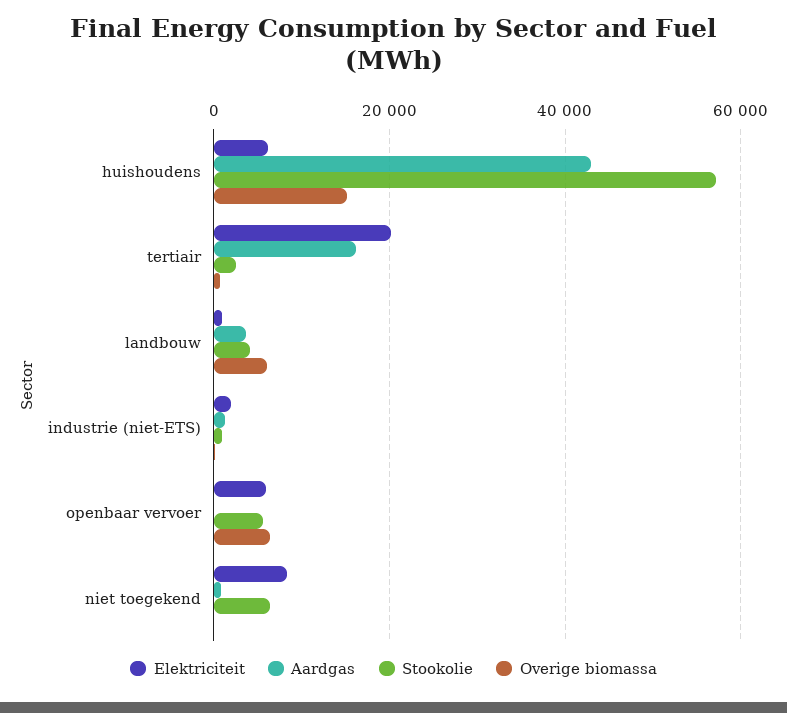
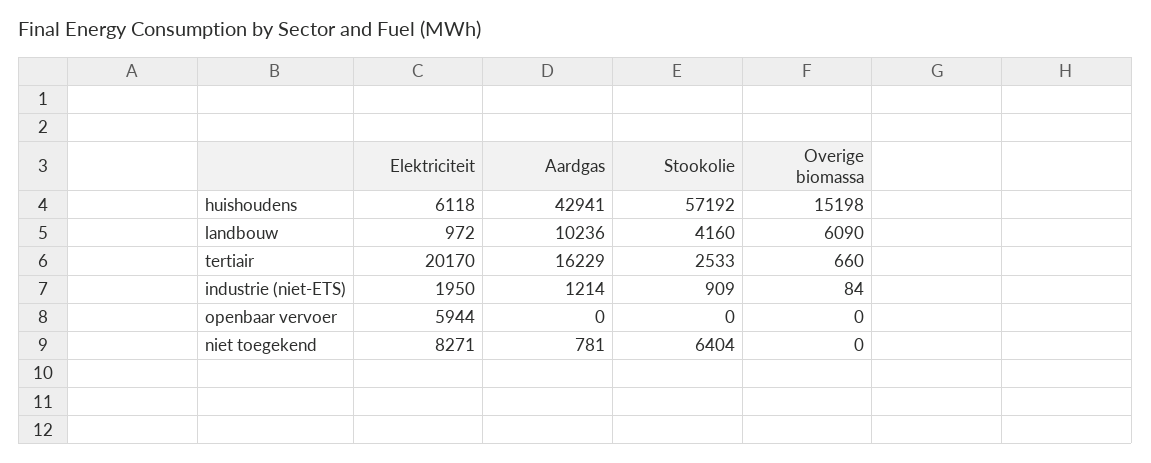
  {
    "Elektriciteit": {
      "huishoudens": 6118,
      "tertiair": 20170,
      "landbouw": 972,
      "industrie (niet-ETS)": 1950,
      "openbaar vervoer": 5944,
      "niet toegekend": 8271
    },
    "Aardgas": {
      "huishoudens": 42941,
      "tertiair": 16229,
-     "landbouw": 4000,
+     "landbouw": 10236,
      "industrie (niet-ETS)": 1214,
      "openbaar vervoer": 0,
      "niet toegekend": 781
    },
    "Stookolie": {
      "huishoudens": 57192,
      "tertiair": 2533,
      "landbouw": 4160,
      "industrie (niet-ETS)": 909,
-     "openbaar vervoer": 6000,
+     "openbaar vervoer": 0,
      "niet toegekend": 6404
    },
    "Overige biomassa": {
      "huishoudens": 15198,
      "tertiair": 660,
      "landbouw": 6090,
      "industrie (niet-ETS)": 84,
-     "openbaar vervoer": 6000,
+     "openbaar vervoer": 0,
      "niet toegekend": 0
    }
  }

